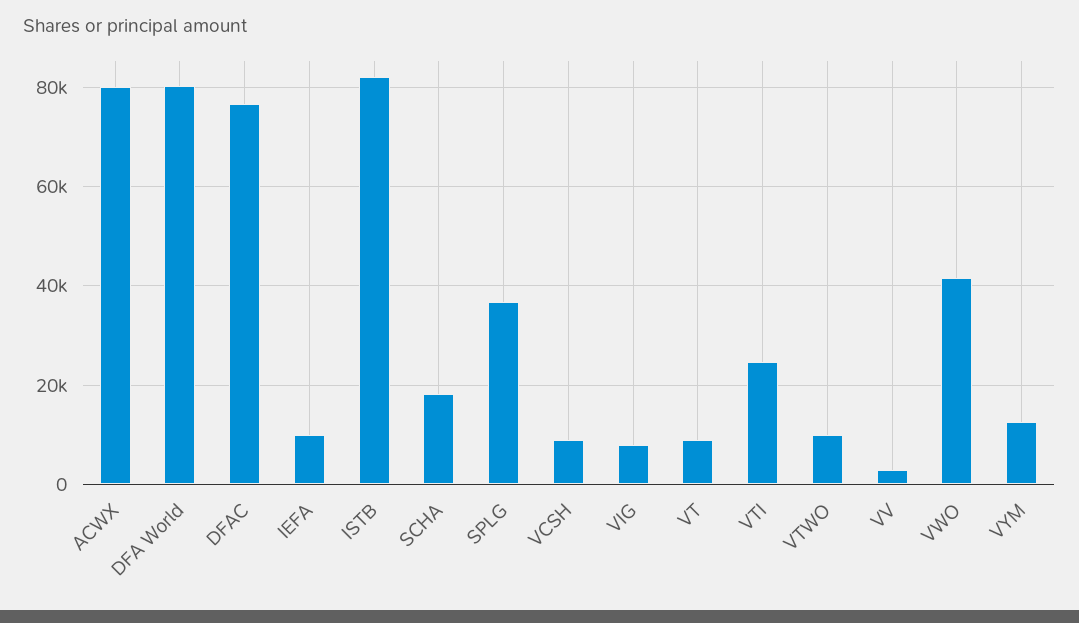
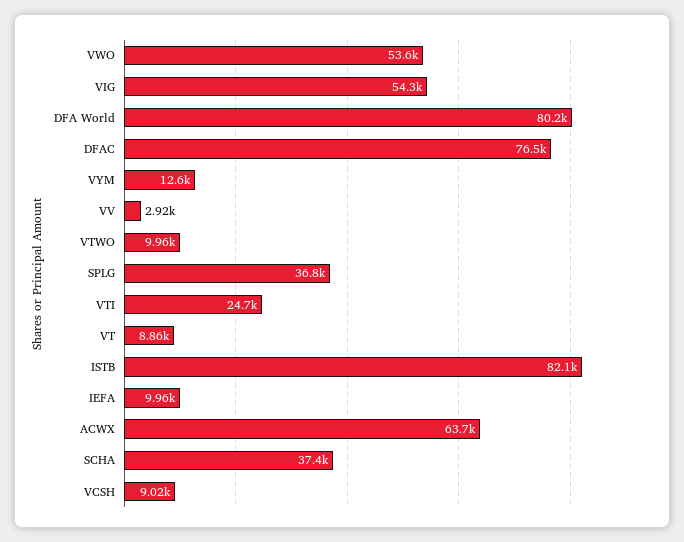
  {
-   "ACWX": 80000,
+   "ACWX": 63700,
    "DFA World": 80200,
    "DFAC": 76500,
    "IEFA": 9960,
    "ISTB": 82100,
-   "SCHA": 18000,
+   "SCHA": 37400,
    "SPLG": 36800,
    "VCSH": 9020,
-   "VIG": 8000,
+   "VIG": 54300,
    "VT": 8860,
    "VTI": 24700,
    "VTWO": 9960,
    "VV": 2920,
-   "VWO": 42000,
+   "VWO": 53600,
    "VYM": 12600
  }

